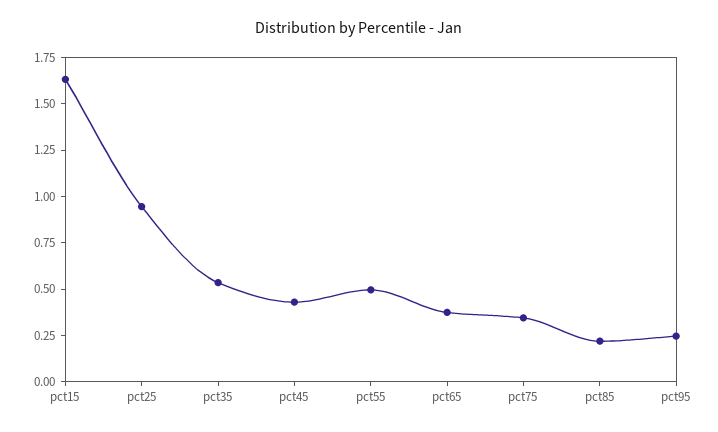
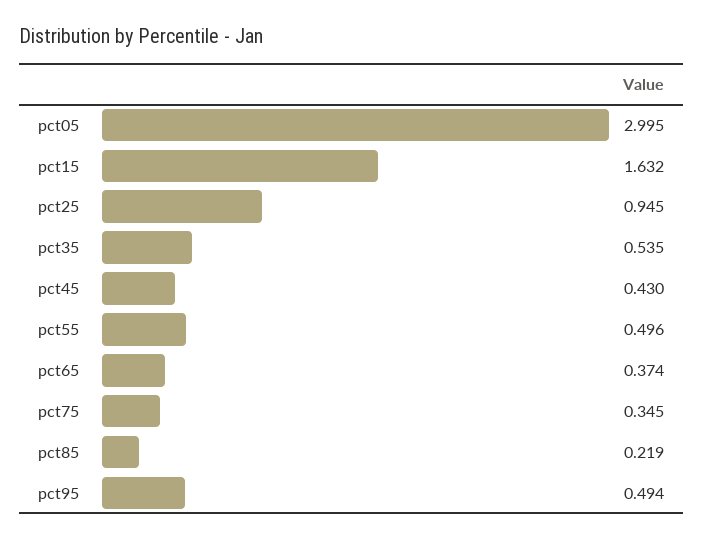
  {
    "pct15": 1.632,
    "pct25": 0.945,
    "pct35": 0.535,
    "pct45": 0.43,
    "pct55": 0.496,
    "pct65": 0.374,
    "pct75": 0.345,
    "pct85": 0.219,
-   "pct95": 0.25
+   "pct95": 0.494,
+   "pct05": 2.995
  }

